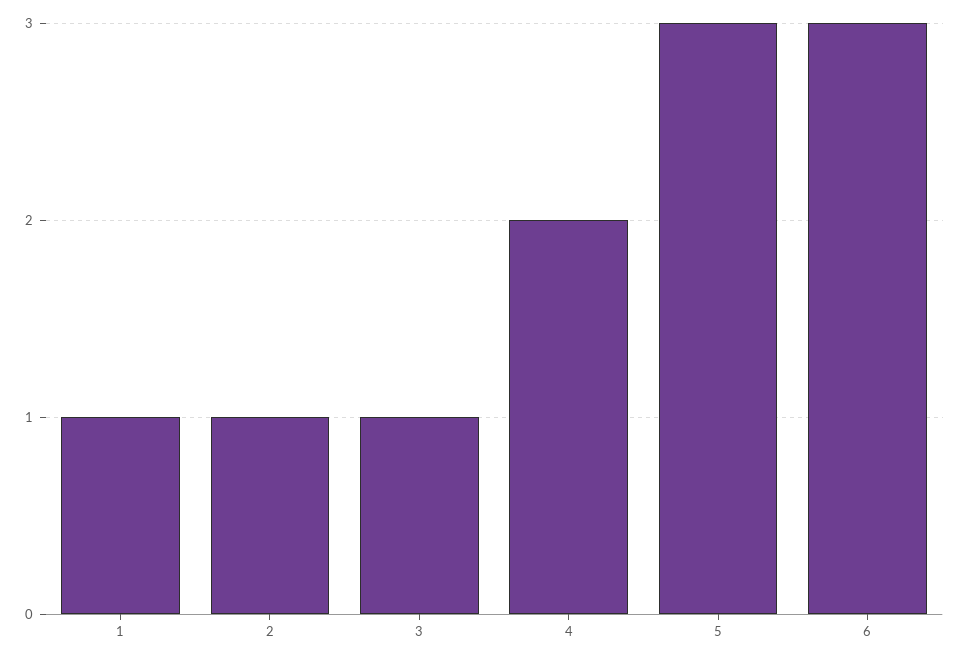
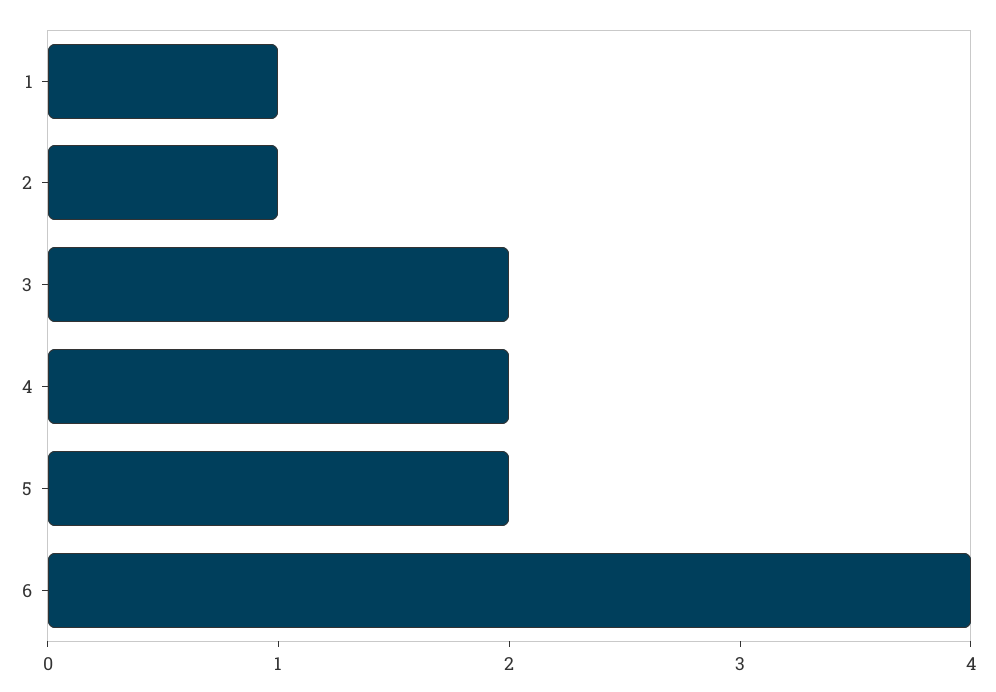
  {
    "1": 1,
    "2": 1,
-   "3": 1,
+   "3": 2,
    "4": 2,
-   "5": 3,
+   "5": 2,
-   "6": 3
+   "6": 4
  }

